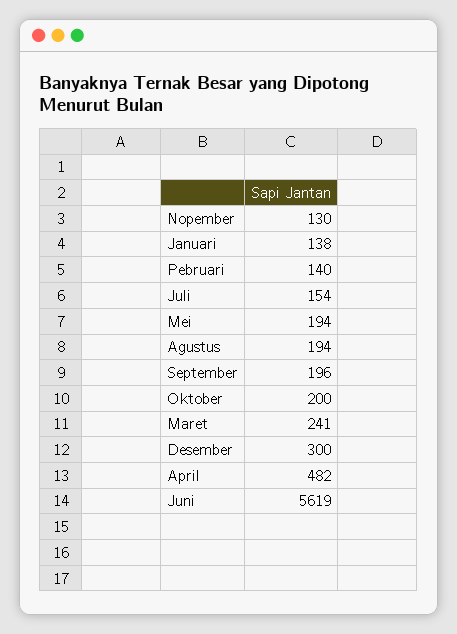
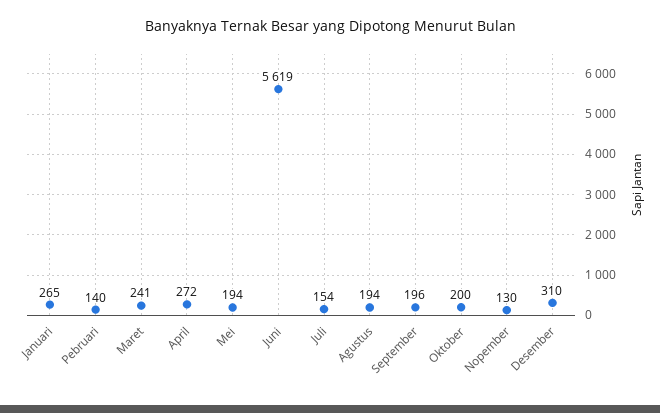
  {
    "Nopember": 130,
-   "Januari": 138,
+   "Januari": 265,
    "Pebruari": 140,
    "Juli": 154,
    "Mei": 194,
    "Agustus": 194,
    "September": 196,
    "Oktober": 200,
    "Maret": 241,
-   "Desember": 300,
+   "Desember": 310,
-   "April": 482,
+   "April": 272,
    "Juni": 5619
  }

